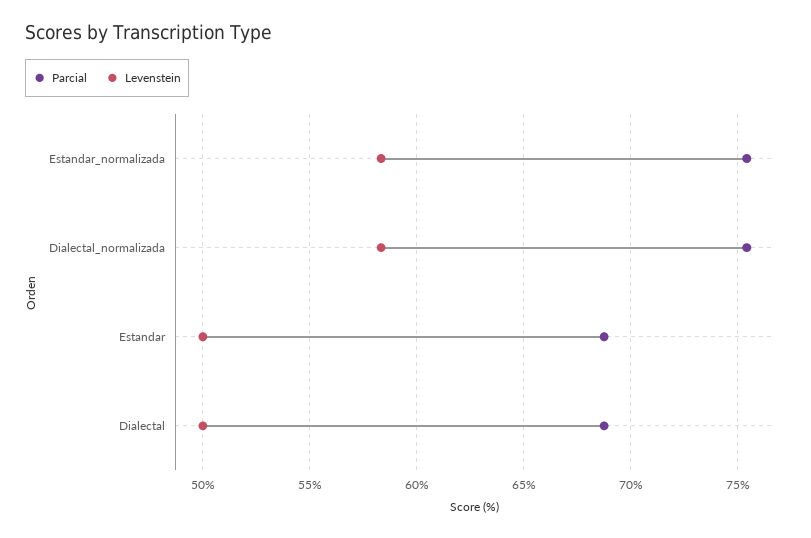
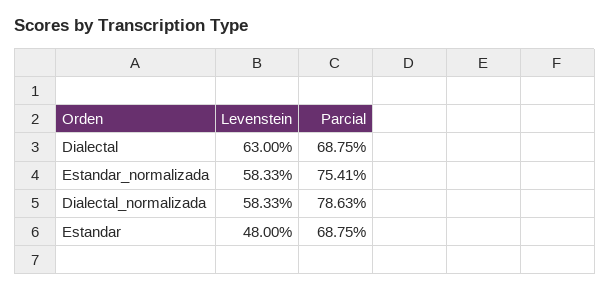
  {
    "Parcial": {
      "Estandar_normalizada": 75.41,
-     "Dialectal_normalizada": 75.5,
+     "Dialectal_normalizada": 78.63,
      "Estandar": 68.75,
      "Dialectal": 68.75
    },
    "Levenstein": {
      "Estandar_normalizada": 58.33,
      "Dialectal_normalizada": 58.33,
-     "Estandar": 50,
+     "Estandar": 48,
-     "Dialectal": 50
+     "Dialectal": 63
    }
  }

